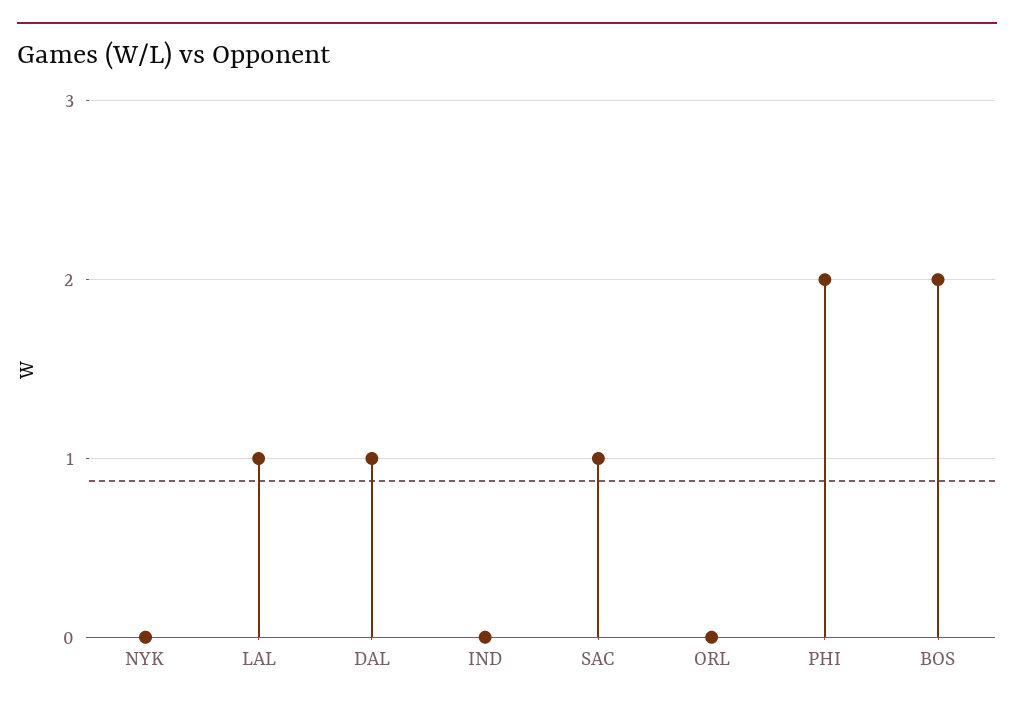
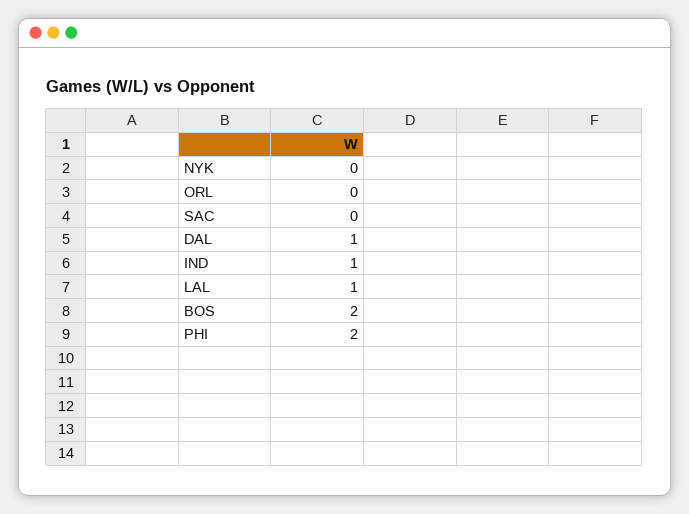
  {
    "NYK": 0,
    "LAL": 1,
    "DAL": 1,
-   "IND": 0,
+   "IND": 1,
-   "SAC": 1,
+   "SAC": 0,
    "ORL": 0,
    "PHI": 2,
    "BOS": 2
  }

